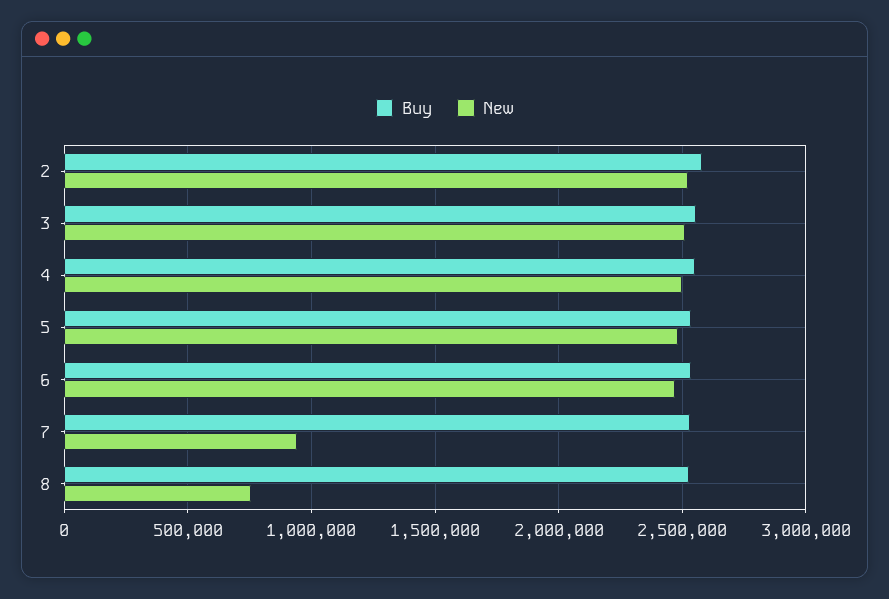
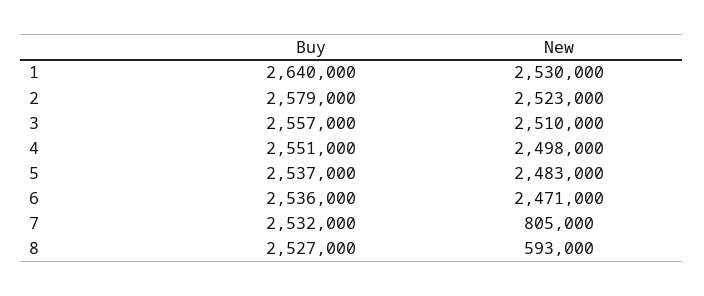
  {
    "Buy": {
      "2": 2579000,
      "3": 2557000,
      "4": 2551000,
      "5": 2537000,
      "6": 2536000,
      "7": 2532000,
-     "8": 2527000
+     "8": 2527000,
+     "1": 2640000
    },
    "New": {
      "2": 2523000,
      "3": 2510000,
      "4": 2498000,
      "5": 2483000,
      "6": 2471000,
-     "7": 950000,
+     "7": 805000,
-     "8": 750000
+     "8": 593000,
+     "1": 2530000
    }
  }

